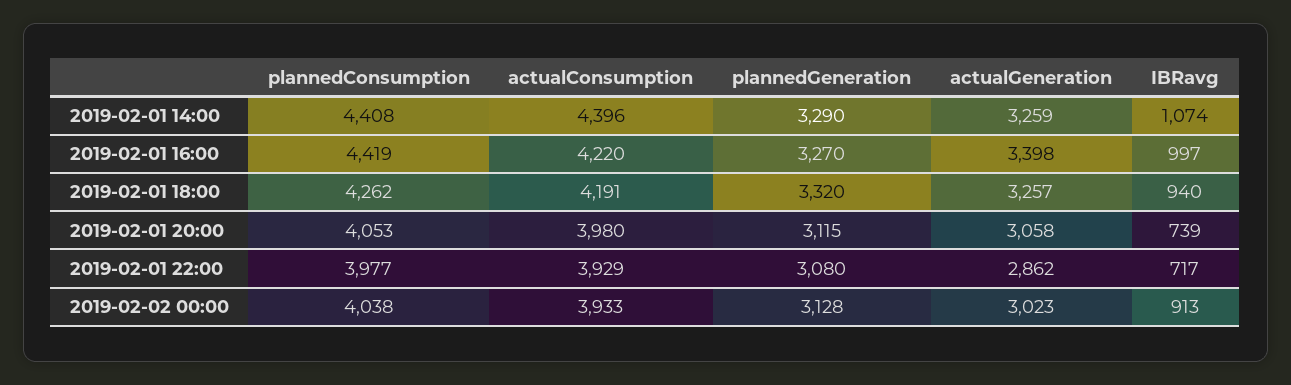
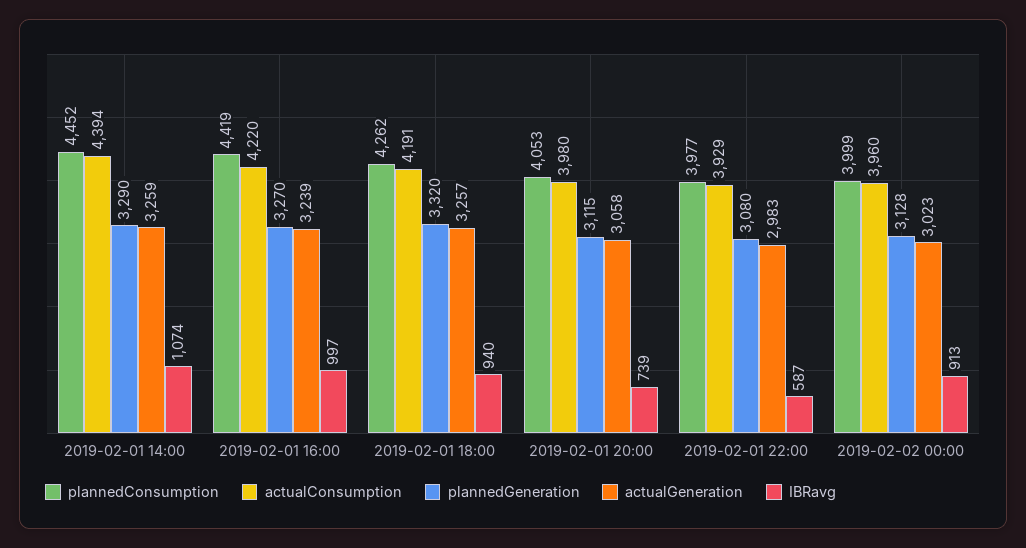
  {
    "plannedConsumption": {
-     "2019-02-01 14:00": 4408,
+     "2019-02-01 14:00": 4452,
      "2019-02-01 16:00": 4419,
      "2019-02-01 18:00": 4262,
      "2019-02-01 20:00": 4053,
      "2019-02-01 22:00": 3977,
-     "2019-02-02 00:00": 4038
+     "2019-02-02 00:00": 3999
    },
    "actualConsumption": {
-     "2019-02-01 14:00": 4396,
+     "2019-02-01 14:00": 4394,
      "2019-02-01 16:00": 4220,
      "2019-02-01 18:00": 4191,
      "2019-02-01 20:00": 3980,
      "2019-02-01 22:00": 3929,
-     "2019-02-02 00:00": 3933
+     "2019-02-02 00:00": 3960
    },
    "plannedGeneration": {
      "2019-02-01 14:00": 3290,
      "2019-02-01 16:00": 3270,
      "2019-02-01 18:00": 3320,
      "2019-02-01 20:00": 3115,
      "2019-02-01 22:00": 3080,
      "2019-02-02 00:00": 3128
    },
    "actualGeneration": {
      "2019-02-01 14:00": 3259,
-     "2019-02-01 16:00": 3398,
+     "2019-02-01 16:00": 3239,
      "2019-02-01 18:00": 3257,
      "2019-02-01 20:00": 3058,
-     "2019-02-01 22:00": 2862,
+     "2019-02-01 22:00": 2983,
      "2019-02-02 00:00": 3023
    },
    "IBRavg": {
      "2019-02-01 14:00": 1074,
      "2019-02-01 16:00": 997,
      "2019-02-01 18:00": 940,
      "2019-02-01 20:00": 739,
-     "2019-02-01 22:00": 717,
+     "2019-02-01 22:00": 587,
      "2019-02-02 00:00": 913
    }
  }

